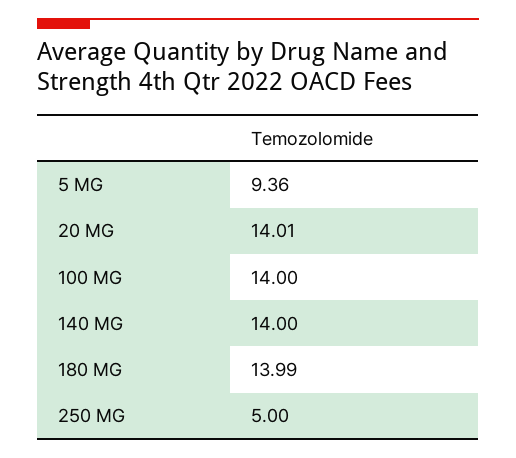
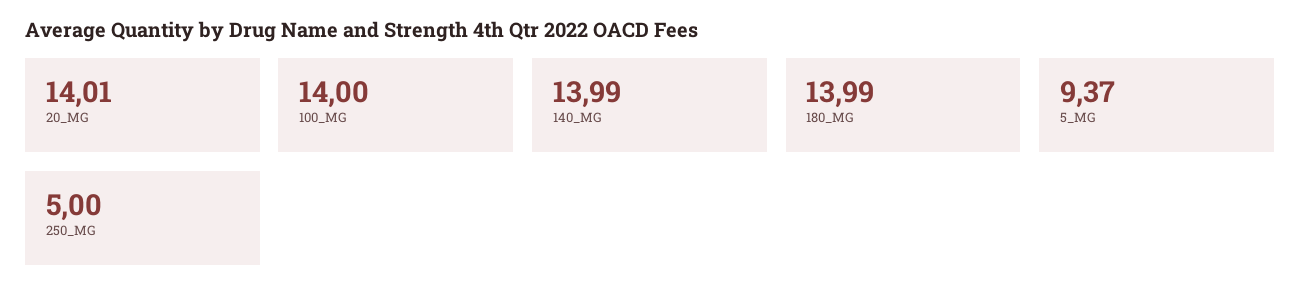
  {
-   "5 MG": 9.36,
+   "5 MG": 9.37,
    "20 MG": 14.01,
    "100 MG": 14,
-   "140 MG": 14,
+   "140 MG": 13.99,
    "180 MG": 13.99,
    "250 MG": 5
  }

